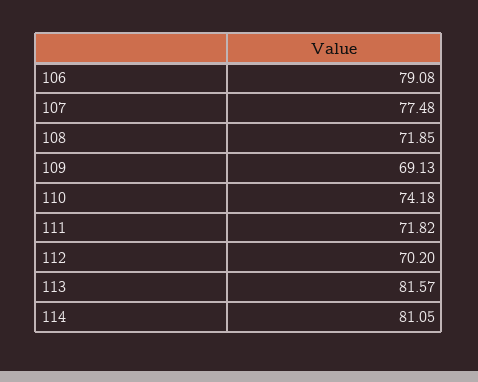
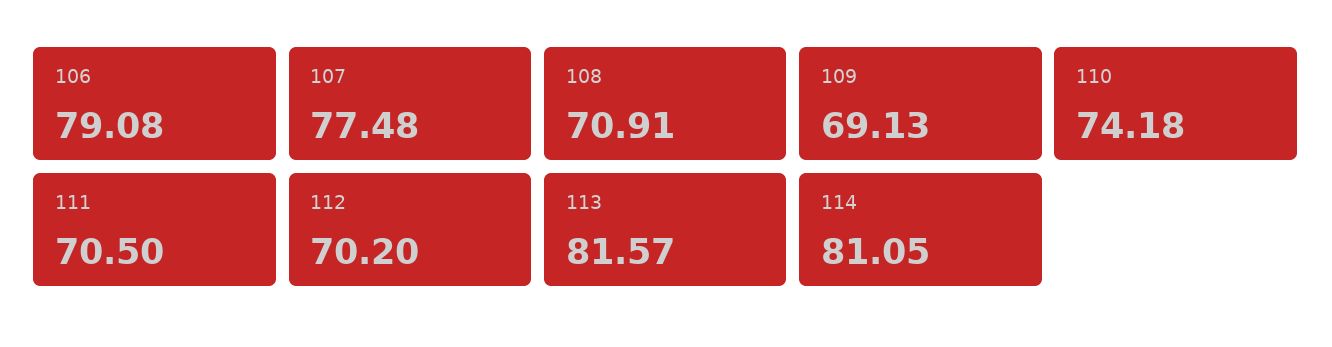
  {
    "106": 79.08,
    "107": 77.48,
-   "108": 71.85,
+   "108": 70.91,
    "109": 69.13,
    "110": 74.18,
-   "111": 71.82,
+   "111": 70.5,
    "112": 70.2,
    "113": 81.57,
    "114": 81.05
  }

